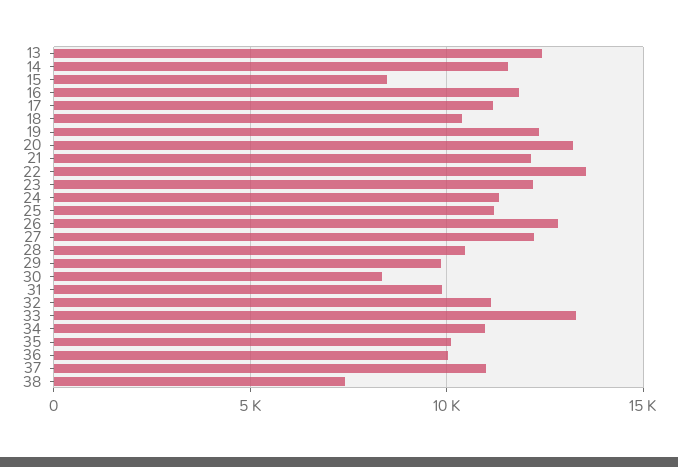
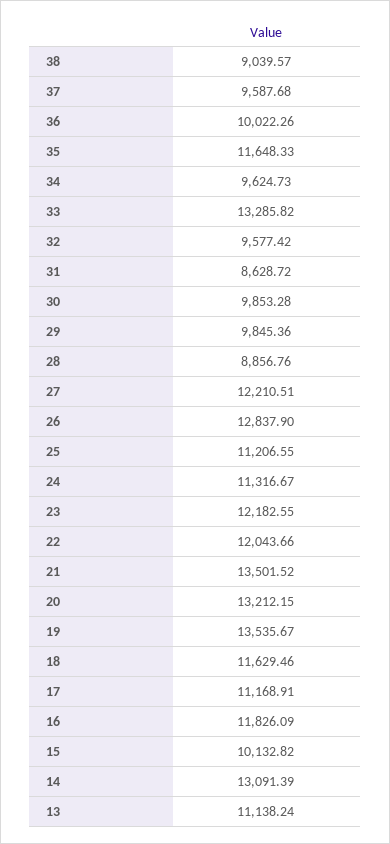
  {
-   "13": 12500,
+   "13": 11138.24,
-   "14": 11500,
+   "14": 13091.39,
-   "15": 8500,
+   "15": 10132.82,
    "16": 11826.09,
    "17": 11168.91,
-   "18": 10500,
+   "18": 11629.46,
-   "19": 12500,
+   "19": 13535.67,
    "20": 13212.15,
-   "21": 12000,
+   "21": 13501.52,
-   "22": 13500,
+   "22": 12043.66,
    "23": 12182.55,
    "24": 11316.67,
    "25": 11206.55,
    "26": 12837.9,
    "27": 12210.51,
-   "28": 10500,
+   "28": 8856.76,
    "29": 9845.36,
-   "30": 8500,
+   "30": 9853.28,
-   "31": 10000,
+   "31": 8628.72,
-   "32": 11000,
+   "32": 9577.42,
    "33": 13285.82,
-   "34": 11000,
+   "34": 9624.73,
-   "35": 10000,
+   "35": 11648.33,
    "36": 10022.26,
-   "37": 11000,
+   "37": 9587.68,
-   "38": 7500
+   "38": 9039.57
  }

